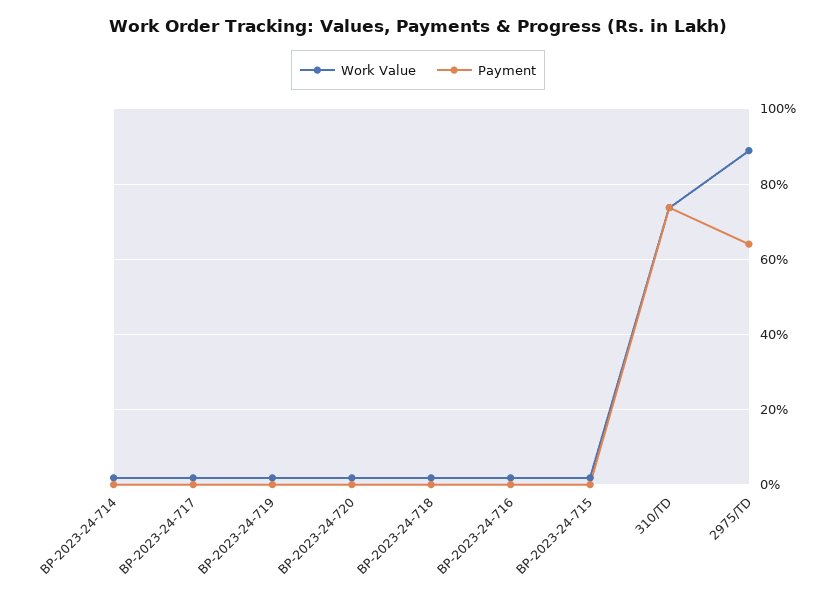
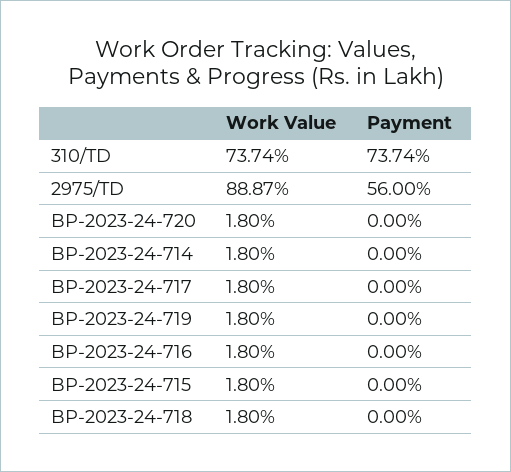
  {
    "Work Value": {
      "BP-2023-24-714": 1.8,
      "BP-2023-24-717": 1.8,
      "BP-2023-24-719": 1.8,
      "BP-2023-24-720": 1.8,
      "BP-2023-24-718": 1.8,
      "BP-2023-24-716": 1.8,
      "BP-2023-24-715": 1.8,
      "310/TD": 73.74,
      "2975/TD": 88.87
    },
    "Payment": {
      "BP-2023-24-714": 0,
      "BP-2023-24-717": 0,
      "BP-2023-24-719": 0,
      "BP-2023-24-720": 0,
      "BP-2023-24-718": 0,
      "BP-2023-24-716": 0,
      "BP-2023-24-715": 0,
      "310/TD": 73.74,
-     "2975/TD": 64
+     "2975/TD": 56
    }
  }

